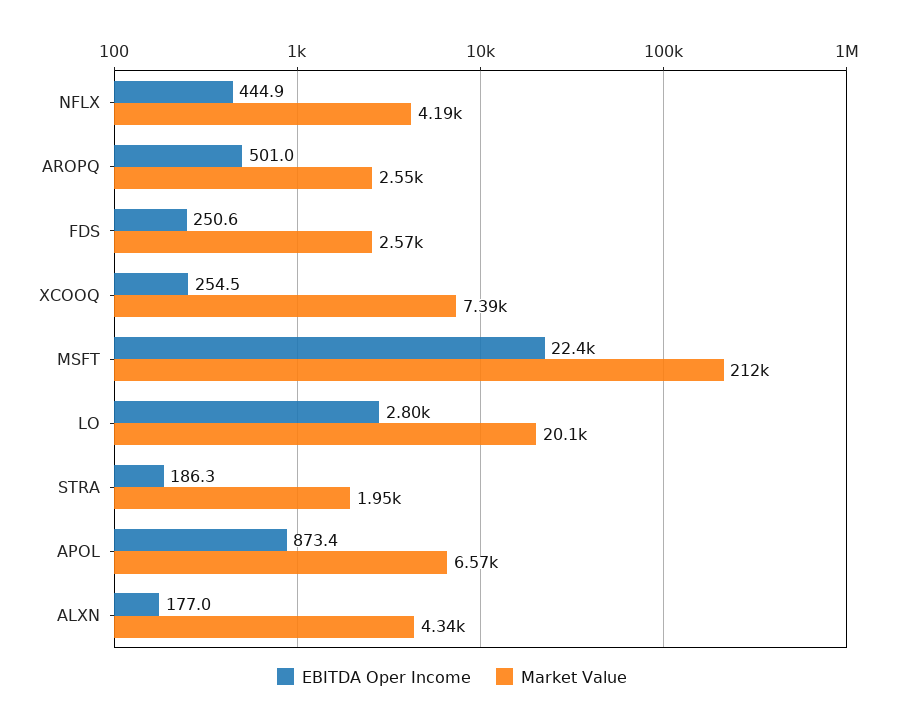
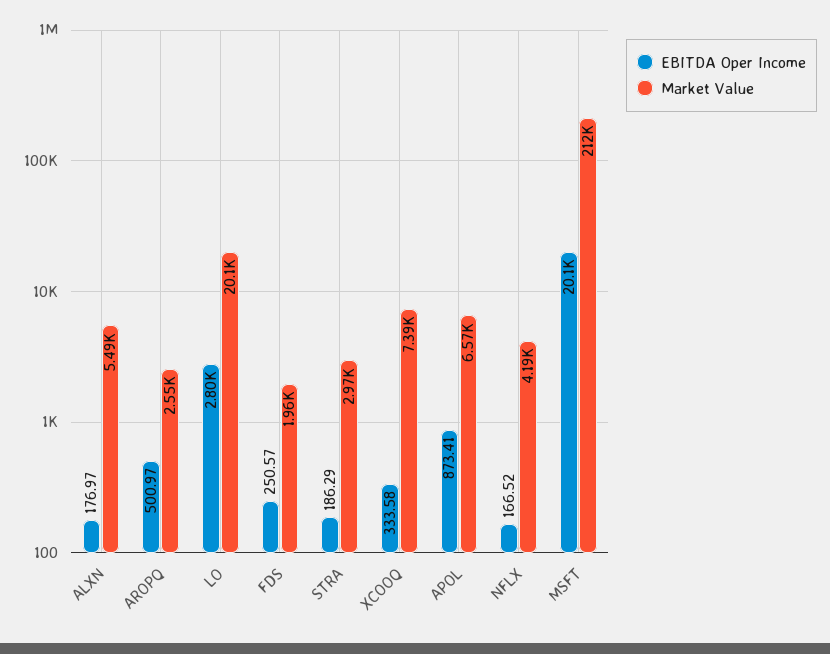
  {
    "EBITDA Oper Income": {
-     "NFLX": 444.9,
+     "NFLX": 166.52,
      "AROPQ": 500.97,
      "FDS": 250.57,
-     "XCOOQ": 254.5,
+     "XCOOQ": 333.58,
-     "MSFT": 22400,
+     "MSFT": 20100,
      "LO": 2800,
      "STRA": 186.29,
      "APOL": 873.41,
      "ALXN": 176.97
    },
    "Market Value": {
      "NFLX": 4190,
      "AROPQ": 2550,
-     "FDS": 2570,
+     "FDS": 1960,
      "XCOOQ": 7390,
      "MSFT": 212000,
      "LO": 20100,
-     "STRA": 1950,
+     "STRA": 2970,
      "APOL": 6570,
-     "ALXN": 4340
+     "ALXN": 5490
    }
  }

